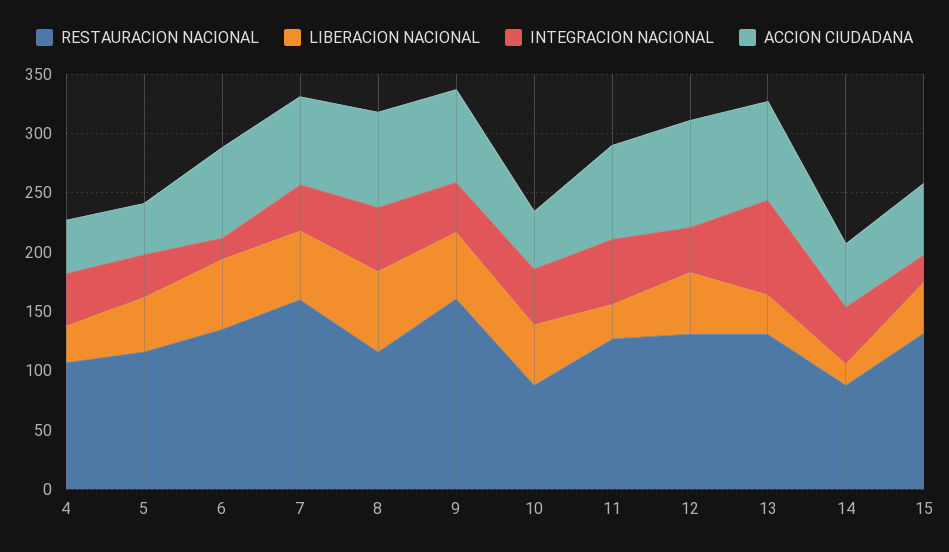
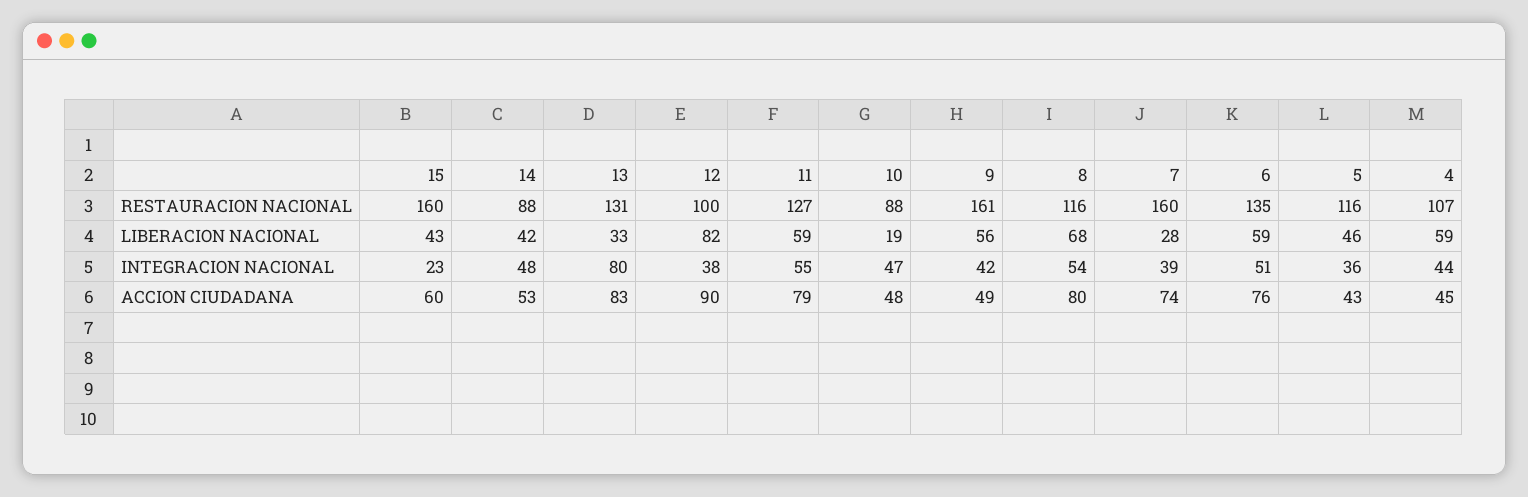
  {
    "RESTAURACION NACIONAL": {
      "4": 107,
      "5": 116,
      "6": 135,
      "7": 160,
      "8": 116,
      "9": 161,
      "10": 88,
      "11": 127,
-     "12": 130,
+     "12": 100,
      "13": 131,
      "14": 88,
-     "15": 130
+     "15": 160
    },
    "LIBERACION NACIONAL": {
-     "4": 30,
+     "4": 59,
      "5": 46,
      "6": 59,
-     "7": 60,
+     "7": 28,
      "8": 68,
      "9": 56,
-     "10": 50,
+     "10": 19,
-     "11": 30,
+     "11": 59,
-     "12": 50,
+     "12": 82,
      "13": 33,
-     "14": 20,
+     "14": 42,
      "15": 43
    },
    "INTEGRACION NACIONAL": {
      "4": 44,
      "5": 36,
-     "6": 20,
+     "6": 51,
      "7": 39,
      "8": 54,
      "9": 42,
      "10": 47,
      "11": 55,
      "12": 38,
      "13": 80,
      "14": 48,
      "15": 23
    },
    "ACCION CIUDADANA": {
      "4": 45,
      "5": 43,
      "6": 76,
      "7": 74,
      "8": 80,
-     "9": 80,
+     "9": 49,
      "10": 48,
      "11": 79,
      "12": 90,
      "13": 83,
      "14": 53,
      "15": 60
    }
  }

